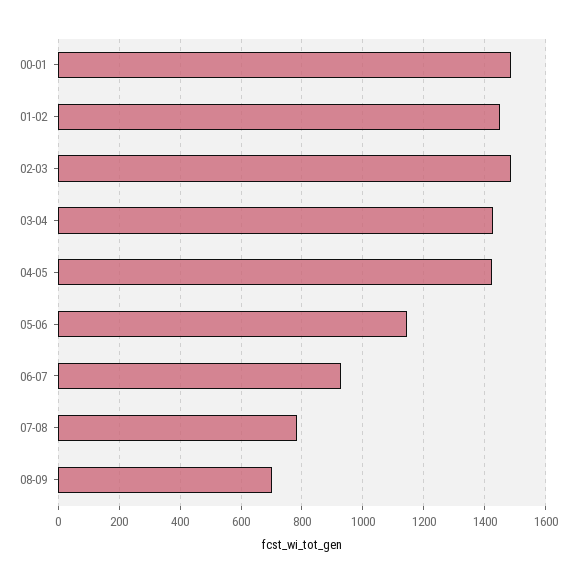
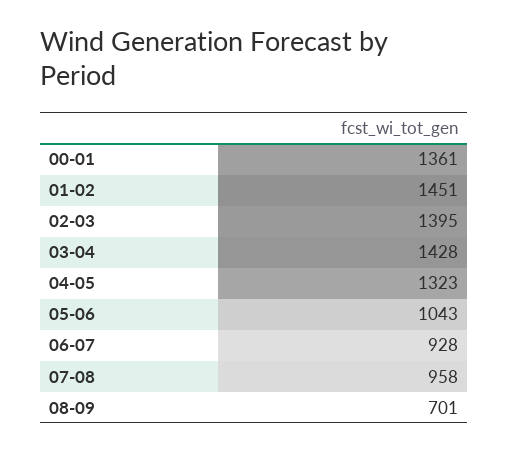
  {
-   "00-01": 1480,
+   "00-01": 1361,
    "01-02": 1451,
-   "02-03": 1480,
+   "02-03": 1395,
    "03-04": 1428,
-   "04-05": 1420,
+   "04-05": 1323,
-   "05-06": 1140,
+   "05-06": 1043,
    "06-07": 928,
-   "07-08": 780,
+   "07-08": 958,
    "08-09": 701
  }

